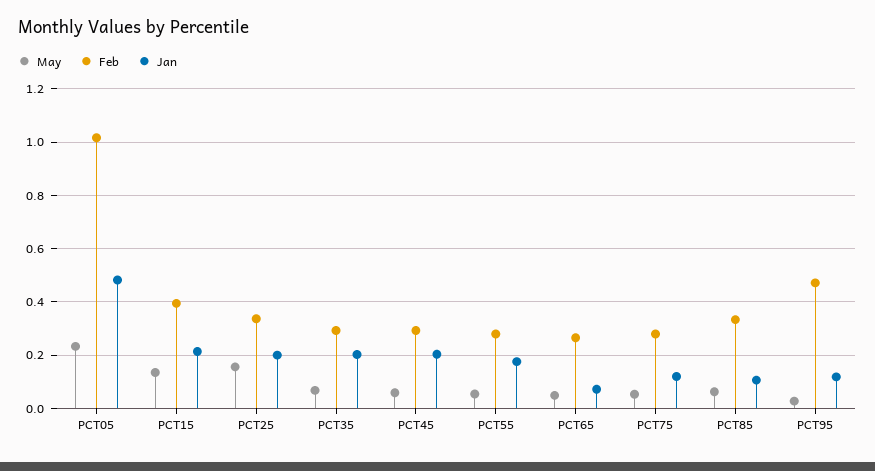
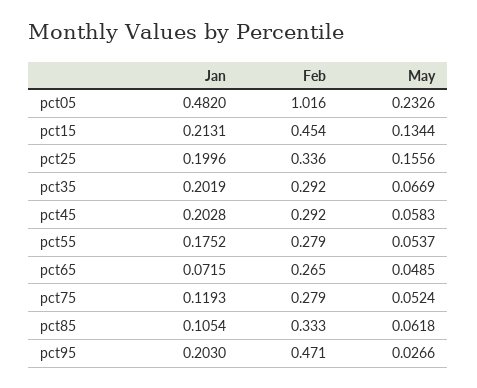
  {
    "May": {
      "PCT05": 0.2326,
      "PCT15": 0.1344,
      "PCT25": 0.1556,
      "PCT35": 0.0669,
      "PCT45": 0.0583,
      "PCT55": 0.0537,
      "PCT65": 0.0485,
      "PCT75": 0.0524,
      "PCT85": 0.0618,
      "PCT95": 0.0266
    },
    "Feb": {
      "PCT05": 1.016,
-     "PCT15": 0.4,
+     "PCT15": 0.454,
      "PCT25": 0.336,
      "PCT35": 0.292,
      "PCT45": 0.292,
      "PCT55": 0.279,
      "PCT65": 0.265,
      "PCT75": 0.279,
      "PCT85": 0.333,
      "PCT95": 0.471
    },
    "Jan": {
      "PCT05": 0.482,
      "PCT15": 0.2131,
      "PCT25": 0.1996,
      "PCT35": 0.2019,
      "PCT45": 0.2028,
      "PCT55": 0.1752,
      "PCT65": 0.0715,
      "PCT75": 0.1193,
      "PCT85": 0.1054,
-     "PCT95": 0.125
+     "PCT95": 0.203
    }
  }

